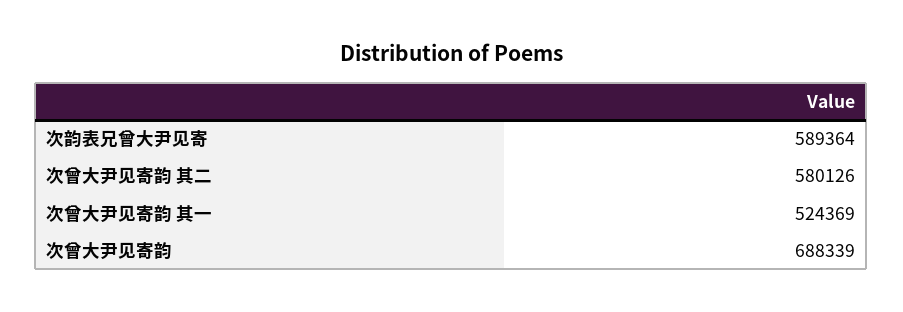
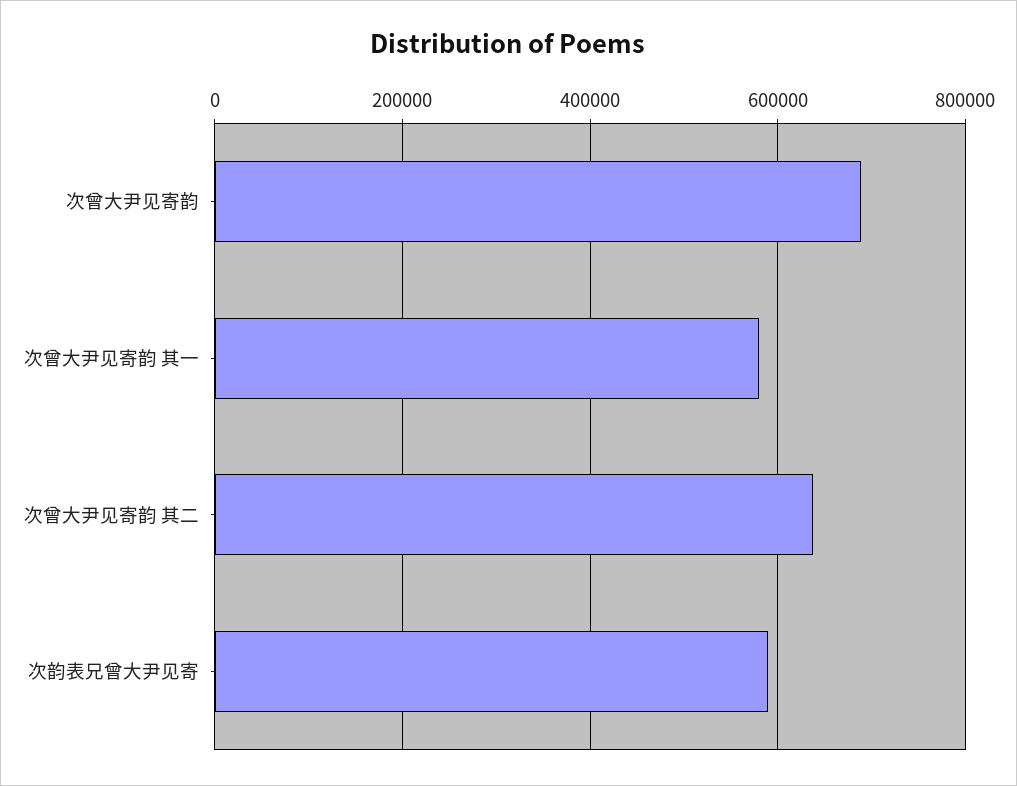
  {
    "次韵表兄曾大尹见寄": 589364,
-   "次曾大尹见寄韵 其二": 580126,
+   "次曾大尹见寄韵 其二": 640000,
-   "次曾大尹见寄韵 其一": 524369,
+   "次曾大尹见寄韵 其一": 580000,
    "次曾大尹见寄韵": 688339
  }

